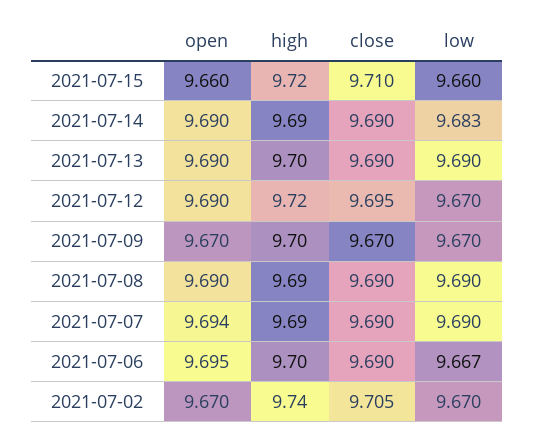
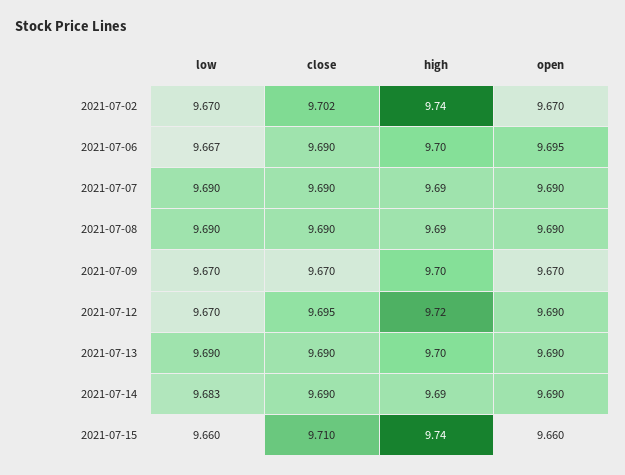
  {
    "open": {
      "2021-07-15": 9.66,
      "2021-07-14": 9.69,
      "2021-07-13": 9.69,
      "2021-07-12": 9.69,
      "2021-07-09": 9.67,
      "2021-07-08": 9.69,
-     "2021-07-07": 9.694,
+     "2021-07-07": 9.69,
      "2021-07-06": 9.695,
      "2021-07-02": 9.67
    },
    "high": {
-     "2021-07-15": 9.72,
+     "2021-07-15": 9.74,
      "2021-07-14": 9.69,
      "2021-07-13": 9.7,
      "2021-07-12": 9.72,
      "2021-07-09": 9.7,
      "2021-07-08": 9.69,
      "2021-07-07": 9.69,
      "2021-07-06": 9.7,
      "2021-07-02": 9.74
    },
    "close": {
      "2021-07-15": 9.71,
      "2021-07-14": 9.69,
      "2021-07-13": 9.69,
      "2021-07-12": 9.695,
      "2021-07-09": 9.67,
      "2021-07-08": 9.69,
      "2021-07-07": 9.69,
      "2021-07-06": 9.69,
-     "2021-07-02": 9.705
+     "2021-07-02": 9.702
    },
    "low": {
      "2021-07-15": 9.66,
      "2021-07-14": 9.683,
      "2021-07-13": 9.69,
      "2021-07-12": 9.67,
      "2021-07-09": 9.67,
      "2021-07-08": 9.69,
      "2021-07-07": 9.69,
      "2021-07-06": 9.667,
      "2021-07-02": 9.67
    }
  }

